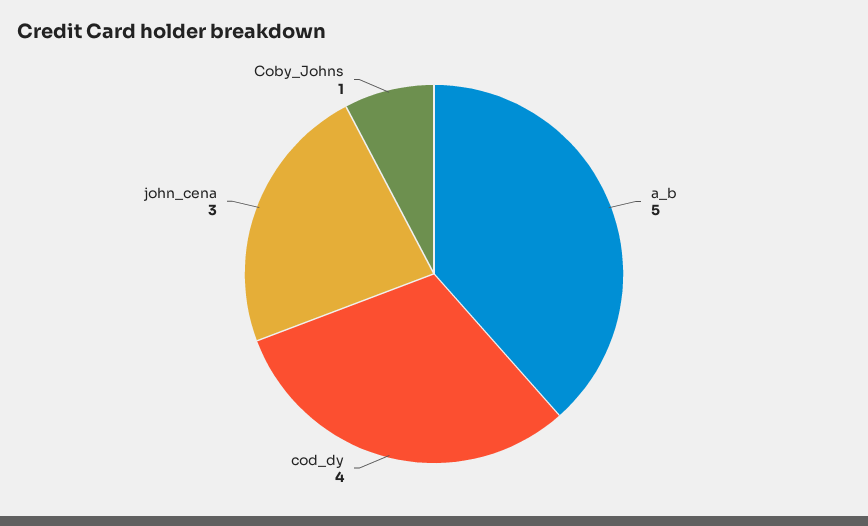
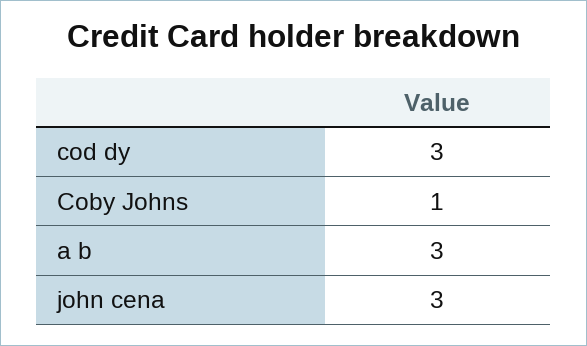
  {
-   "a_b": 5,
+   "a_b": 3,
-   "cod_dy": 4,
+   "cod_dy": 3,
    "john_cena": 3,
    "Coby_Johns": 1
  }

